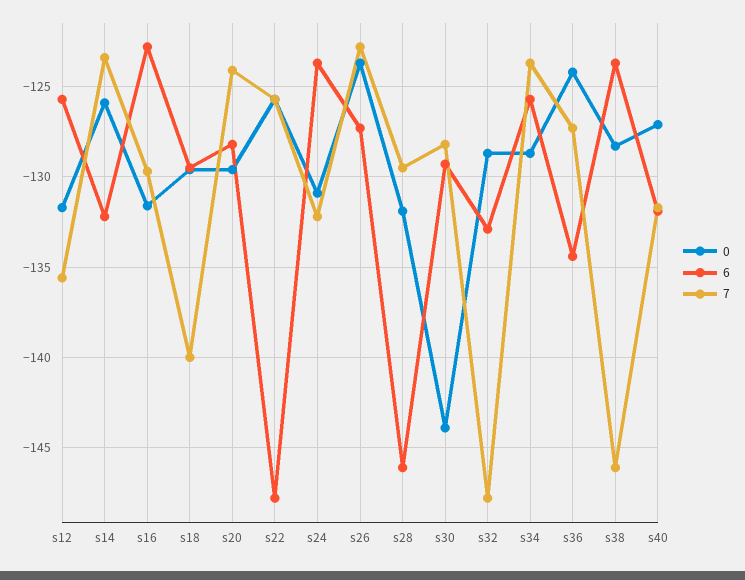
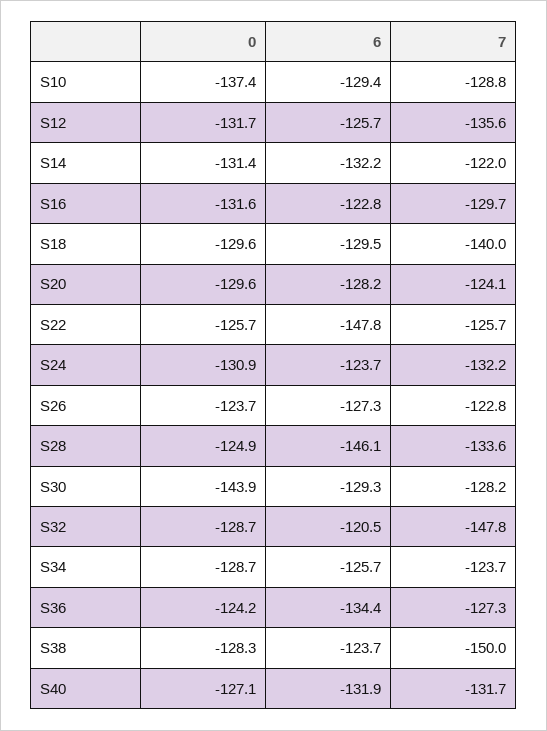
  {
    "0": {
      "s12": -131.7,
-     "s14": -126,
+     "s14": -131.4,
      "s16": -131.6,
      "s18": -129.6,
      "s20": -129.6,
      "s22": -125.7,
      "s24": -130.9,
      "s26": -123.7,
-     "s28": -132,
+     "s28": -124.9,
      "s30": -143.9,
      "s32": -128.7,
      "s34": -128.7,
      "s36": -124.2,
      "s38": -128.3,
-     "s40": -127.1
+     "s40": -127.1,
+     "S10": -137.4
    },
    "6": {
      "s12": -125.7,
      "s14": -132.2,
      "s16": -122.8,
      "s18": -129.5,
      "s20": -128.2,
      "s22": -147.8,
      "s24": -123.7,
      "s26": -127.3,
      "s28": -146.1,
      "s30": -129.3,
-     "s32": -133,
+     "s32": -120.5,
      "s34": -125.7,
      "s36": -134.4,
      "s38": -123.7,
-     "s40": -131.9
+     "s40": -131.9,
+     "S10": -129.4
    },
    "7": {
      "s12": -135.6,
-     "s14": -123.5,
+     "s14": -122,
      "s16": -129.7,
      "s18": -140,
      "s20": -124.1,
      "s22": -125.7,
      "s24": -132.2,
      "s26": -122.8,
-     "s28": -129.5,
+     "s28": -133.6,
      "s30": -128.2,
      "s32": -147.8,
      "s34": -123.7,
      "s36": -127.3,
-     "s38": -146,
+     "s38": -150,
-     "s40": -131.7
+     "s40": -131.7,
+     "S10": -128.8
    }
  }

